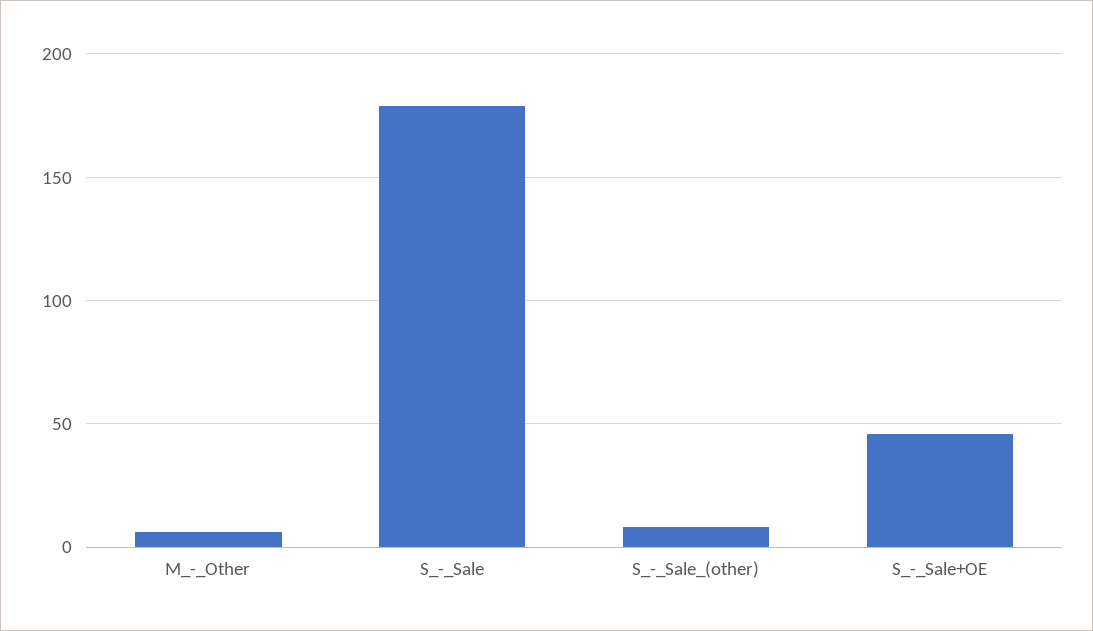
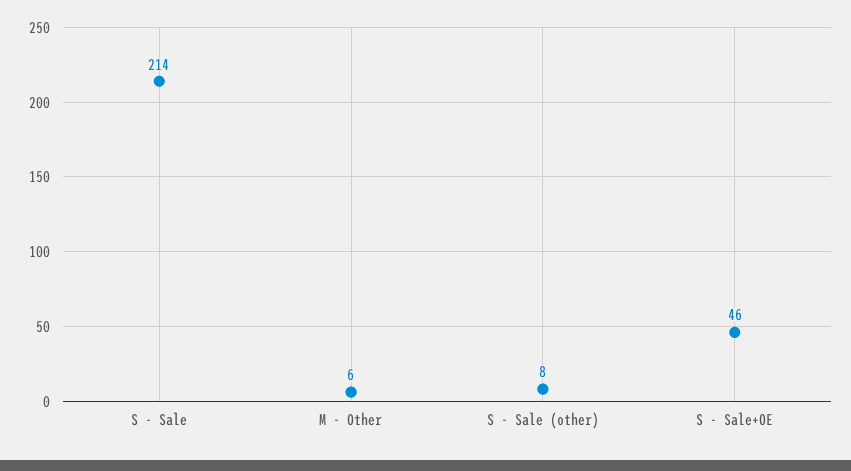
  {
    "M_-_Other": 6,
-   "S_-_Sale": 180,
+   "S_-_Sale": 214,
    "S_-_Sale_(other)": 8,
    "S_-_Sale+OE": 46
  }

